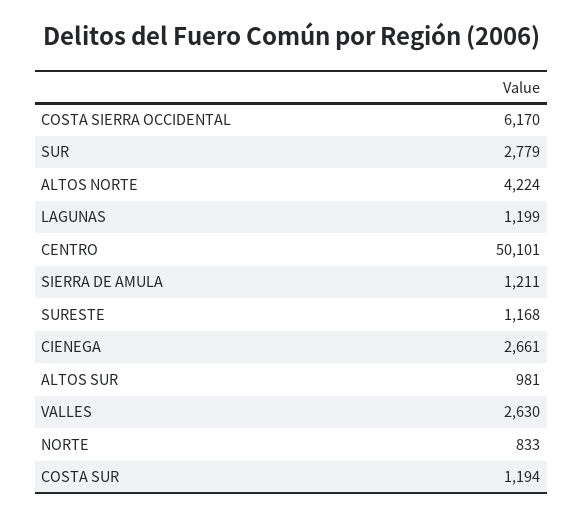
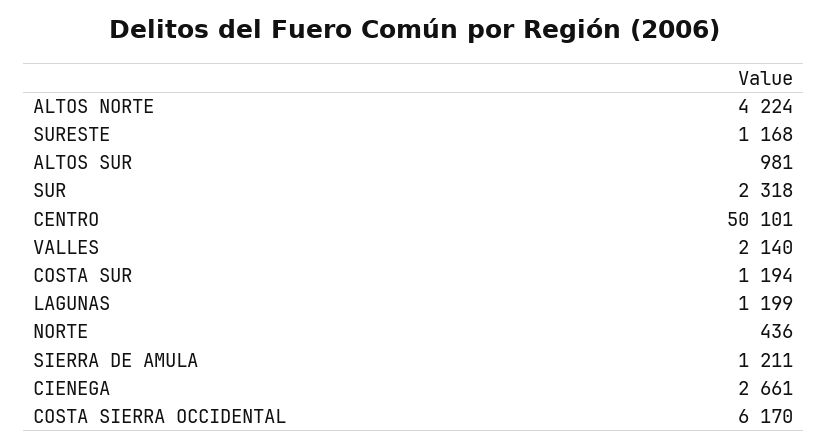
  {
    "COSTA SIERRA OCCIDENTAL": 6170,
-   "SUR": 2779,
+   "SUR": 2318,
    "ALTOS NORTE": 4224,
    "LAGUNAS": 1199,
    "CENTRO": 50101,
    "SIERRA DE AMULA": 1211,
    "SURESTE": 1168,
    "CIENEGA": 2661,
    "ALTOS SUR": 981,
-   "VALLES": 2630,
+   "VALLES": 2140,
-   "NORTE": 833,
+   "NORTE": 436,
    "COSTA SUR": 1194
  }

